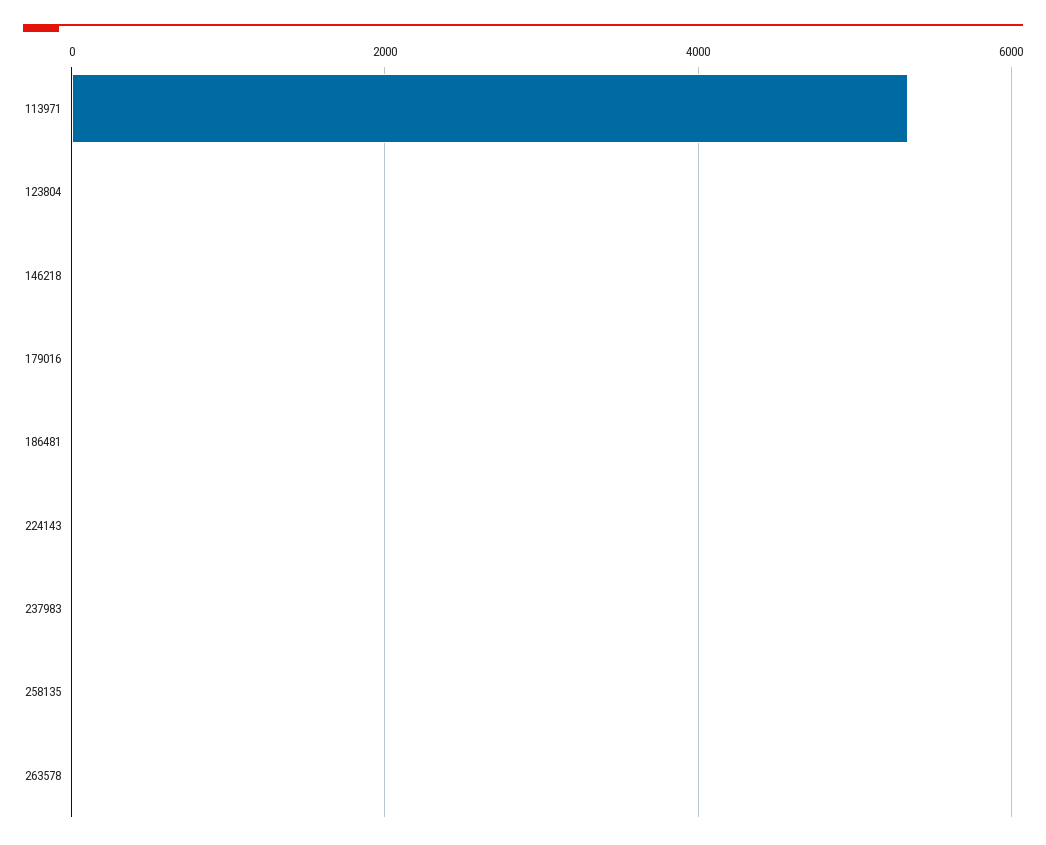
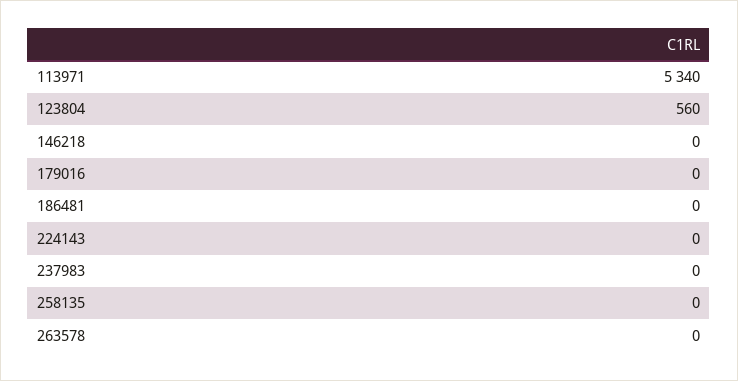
  {
    "113971": 5340,
-   "123804": 0,
+   "123804": 560,
    "146218": 0,
    "179016": 0,
    "186481": 0,
    "224143": 0,
    "237983": 0,
    "258135": 0,
    "263578": 0
  }

